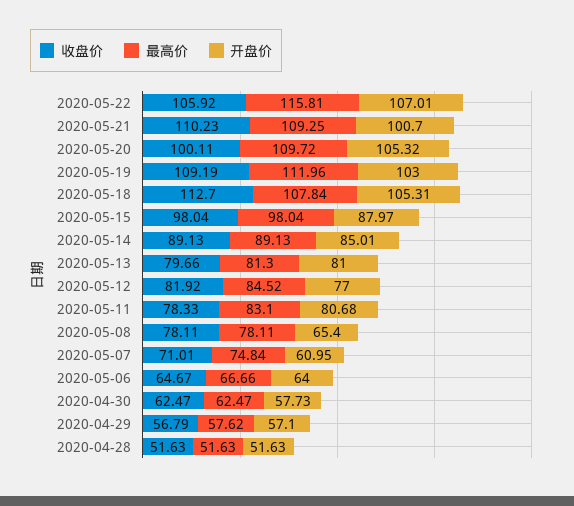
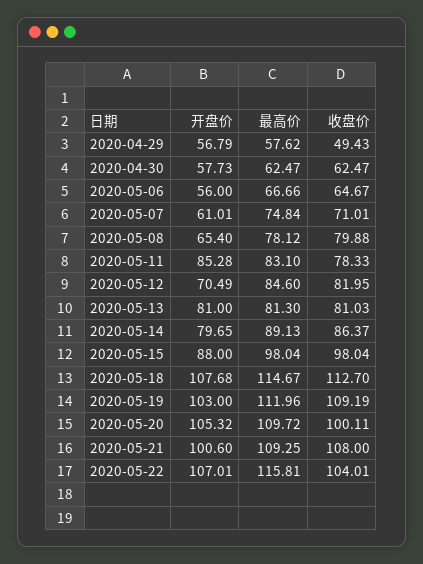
  {
    "收盘价": {
-     "2020-05-22": 105.92,
+     "2020-05-22": 104.01,
-     "2020-05-21": 110.23,
+     "2020-05-21": 108,
      "2020-05-20": 100.11,
      "2020-05-19": 109.19,
      "2020-05-18": 112.7,
      "2020-05-15": 98.04,
-     "2020-05-14": 89.13,
+     "2020-05-14": 86.37,
-     "2020-05-13": 79.66,
+     "2020-05-13": 81.03,
-     "2020-05-12": 81.92,
+     "2020-05-12": 81.95,
      "2020-05-11": 78.33,
-     "2020-05-08": 78.11,
+     "2020-05-08": 79.88,
      "2020-05-07": 71.01,
      "2020-05-06": 64.67,
      "2020-04-30": 62.47,
-     "2020-04-29": 56.79,
+     "2020-04-29": 49.43
-     "2020-04-28": 51.63
    },
    "最高价": {
      "2020-05-22": 115.81,
      "2020-05-21": 109.25,
      "2020-05-20": 109.72,
      "2020-05-19": 111.96,
-     "2020-05-18": 107.84,
+     "2020-05-18": 114.67,
      "2020-05-15": 98.04,
      "2020-05-14": 89.13,
      "2020-05-13": 81.3,
-     "2020-05-12": 84.52,
+     "2020-05-12": 84.6,
      "2020-05-11": 83.1,
-     "2020-05-08": 78.11,
+     "2020-05-08": 78.12,
      "2020-05-07": 74.84,
      "2020-05-06": 66.66,
      "2020-04-30": 62.47,
-     "2020-04-29": 57.62,
+     "2020-04-29": 57.62
-     "2020-04-28": 51.63
    },
    "开盘价": {
      "2020-05-22": 107.01,
-     "2020-05-21": 100.7,
+     "2020-05-21": 100.6,
      "2020-05-20": 105.32,
      "2020-05-19": 103,
-     "2020-05-18": 105.31,
+     "2020-05-18": 107.68,
-     "2020-05-15": 87.97,
+     "2020-05-15": 88,
-     "2020-05-14": 85.01,
+     "2020-05-14": 79.65,
      "2020-05-13": 81,
-     "2020-05-12": 77,
+     "2020-05-12": 70.49,
-     "2020-05-11": 80.68,
+     "2020-05-11": 85.28,
      "2020-05-08": 65.4,
-     "2020-05-07": 60.95,
+     "2020-05-07": 61.01,
-     "2020-05-06": 64,
+     "2020-05-06": 56,
      "2020-04-30": 57.73,
-     "2020-04-29": 57.1,
+     "2020-04-29": 56.79
-     "2020-04-28": 51.63
    }
  }

